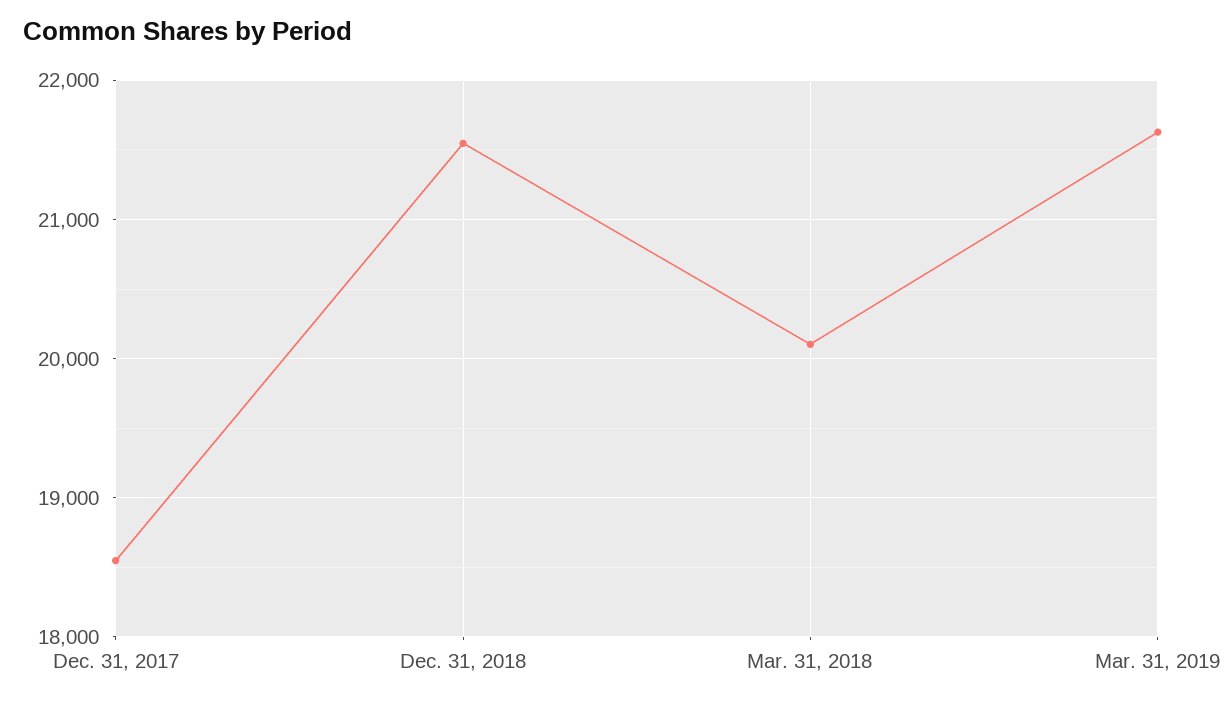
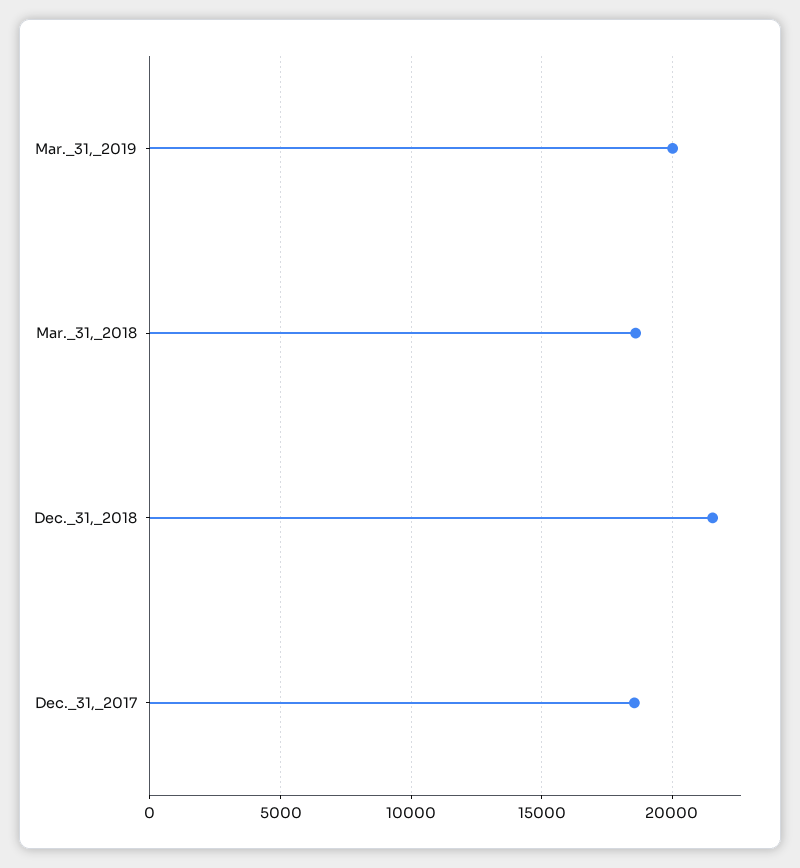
  {
    "Dec. 31, 2017": 18500,
    "Dec. 31, 2018": 21500,
-   "Mar. 31, 2018": 20100,
+   "Mar. 31, 2018": 18500,
-   "Mar. 31, 2019": 21600
+   "Mar. 31, 2019": 20000
  }

